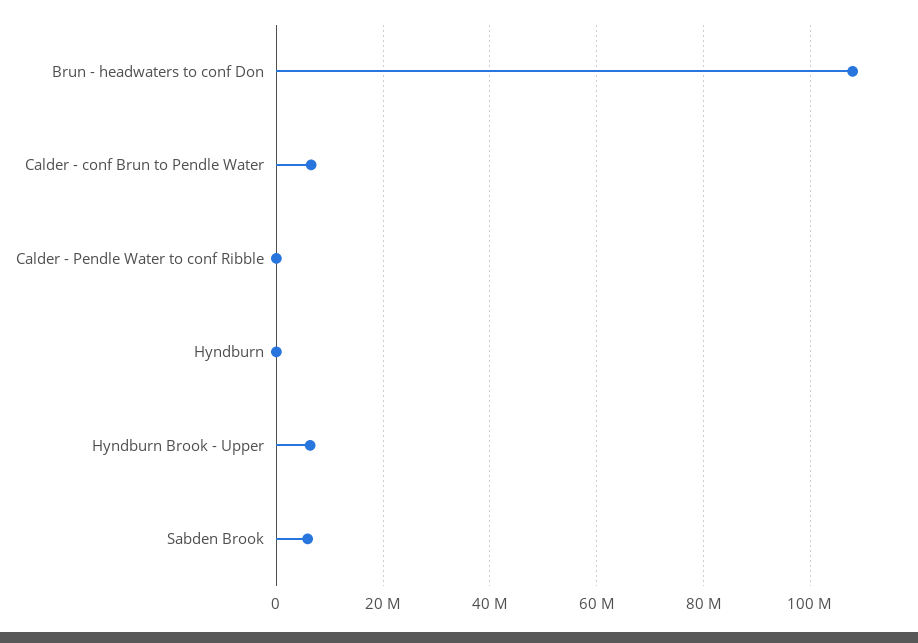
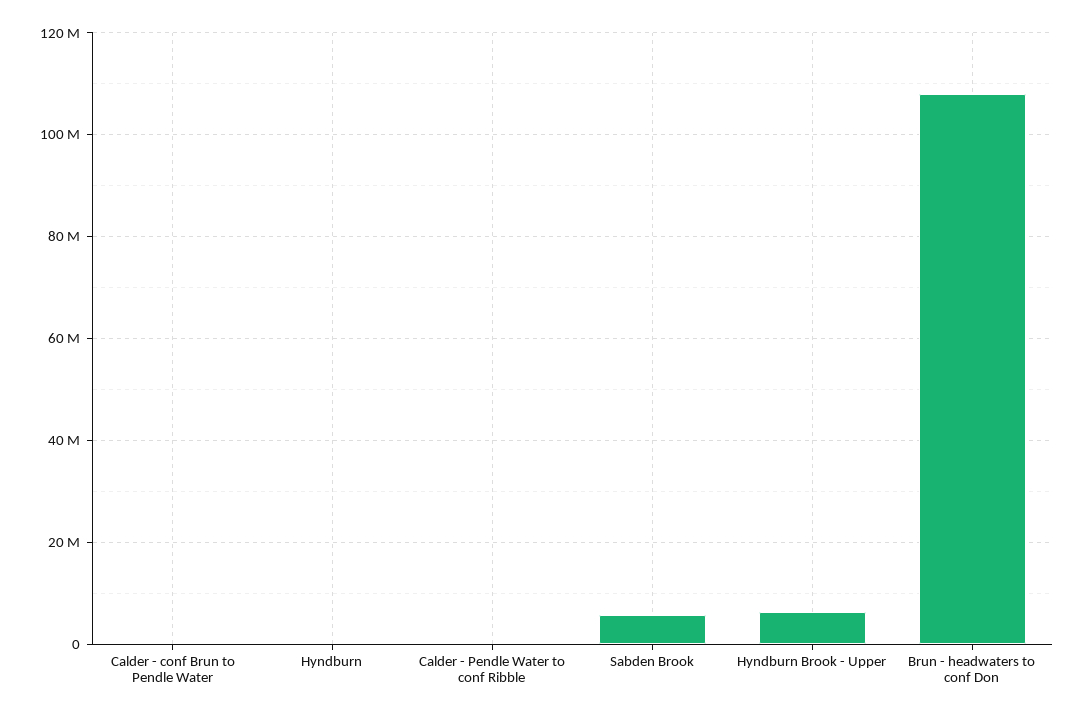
  {
    "Brun - headwaters to conf Don": 108000000,
-   "Calder - conf Brun to Pendle Water": 6000000,
+   "Calder - conf Brun to Pendle Water": 0,
    "Calder - Pendle Water to conf Ribble": 0,
    "Hyndburn": 0,
    "Hyndburn Brook - Upper": 6000000,
    "Sabden Brook": 6000000
  }

